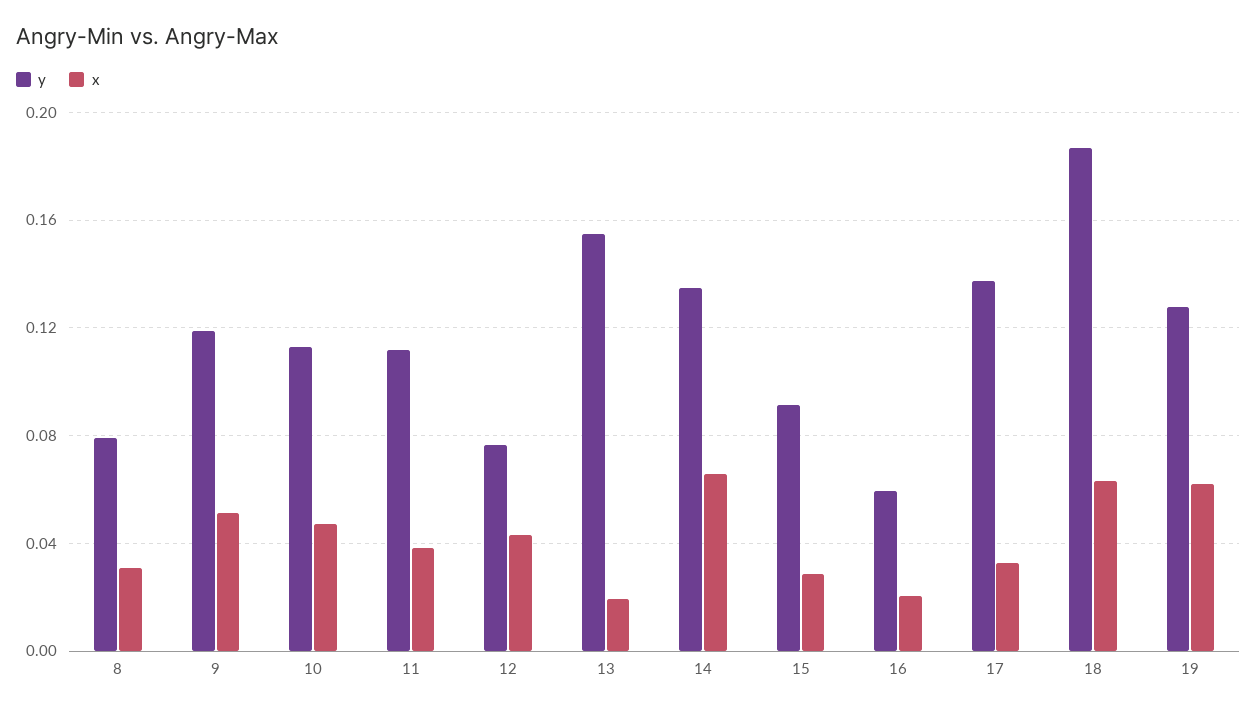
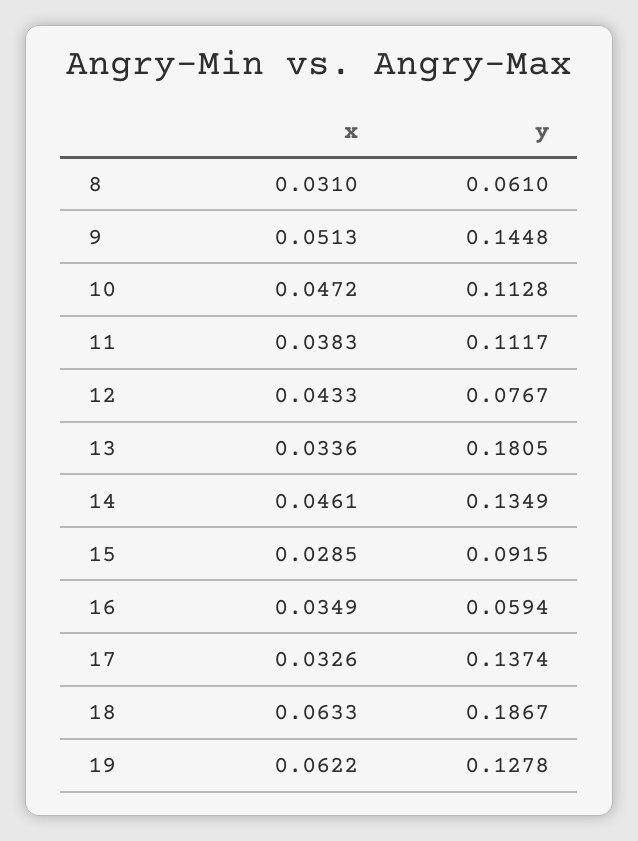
  {
    "y": {
-     "8": 0.08,
+     "8": 0.061,
-     "9": 0.12,
+     "9": 0.1448,
      "10": 0.1128,
      "11": 0.1117,
      "12": 0.0767,
-     "13": 0.155,
+     "13": 0.1805,
      "14": 0.1349,
      "15": 0.0915,
      "16": 0.0594,
      "17": 0.1374,
      "18": 0.1867,
      "19": 0.1278
    },
    "x": {
      "8": 0.031,
      "9": 0.0513,
      "10": 0.0472,
      "11": 0.0383,
      "12": 0.0433,
-     "13": 0.02,
+     "13": 0.0336,
-     "14": 0.065,
+     "14": 0.0461,
      "15": 0.0285,
-     "16": 0.02,
+     "16": 0.0349,
      "17": 0.0326,
      "18": 0.0633,
      "19": 0.0622
    }
  }

